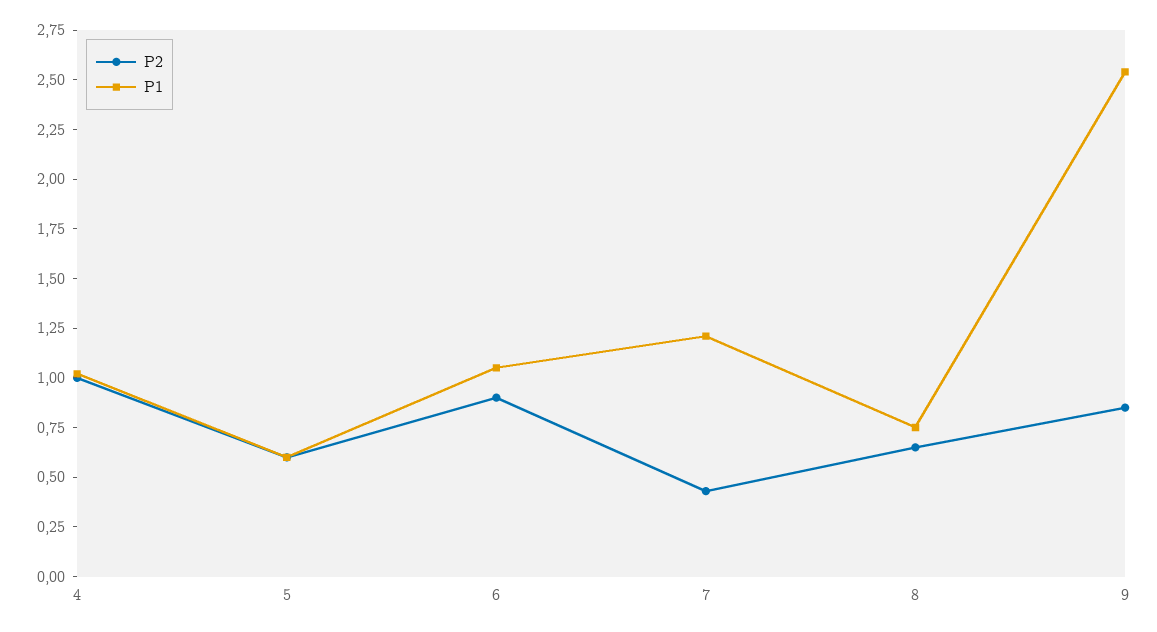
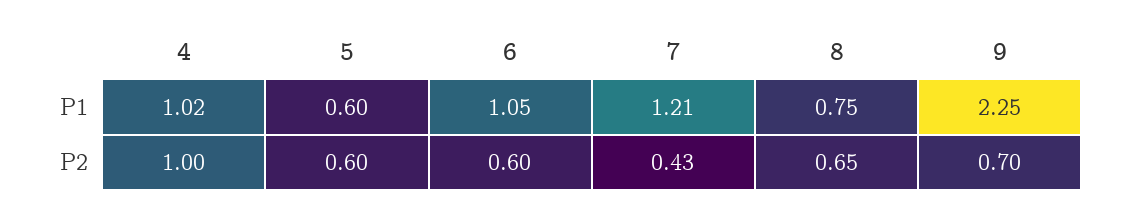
  {
    "P2": {
      "4": 1,
      "5": 0.6,
-     "6": 0.9,
+     "6": 0.6,
      "7": 0.43,
      "8": 0.65,
-     "9": 0.85
+     "9": 0.7
    },
    "P1": {
      "4": 1.02,
      "5": 0.6,
      "6": 1.05,
      "7": 1.21,
      "8": 0.75,
-     "9": 2.55
+     "9": 2.25
    }
  }

